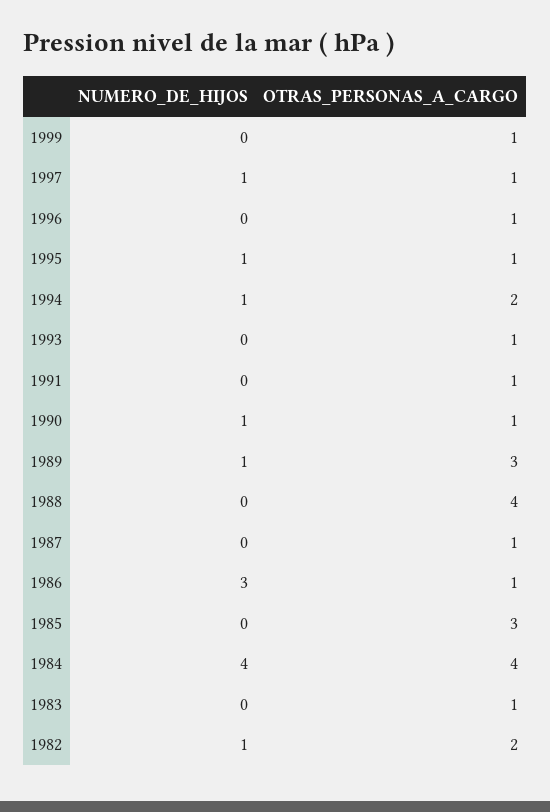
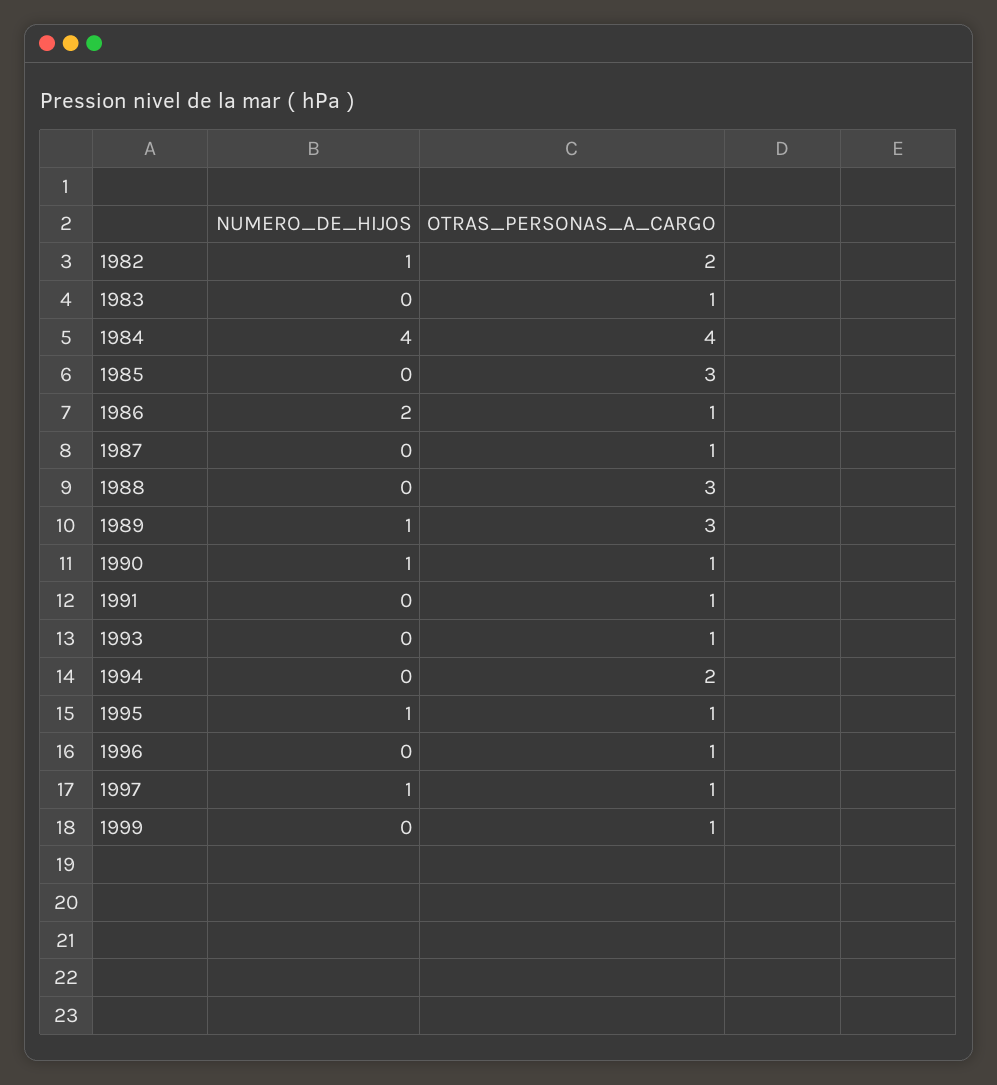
  {
    "NUMERO_DE_HIJOS": {
      "1999": 0,
      "1997": 1,
      "1996": 0,
      "1995": 1,
-     "1994": 1,
+     "1994": 0,
      "1993": 0,
      "1991": 0,
      "1990": 1,
      "1989": 1,
      "1988": 0,
      "1987": 0,
-     "1986": 3,
+     "1986": 2,
      "1985": 0,
      "1984": 4,
      "1983": 0,
      "1982": 1
    },
    "OTRAS_PERSONAS_A_CARGO": {
      "1999": 1,
      "1997": 1,
      "1996": 1,
      "1995": 1,
      "1994": 2,
      "1993": 1,
      "1991": 1,
      "1990": 1,
      "1989": 3,
-     "1988": 4,
+     "1988": 3,
      "1987": 1,
      "1986": 1,
      "1985": 3,
      "1984": 4,
      "1983": 1,
      "1982": 2
    }
  }

